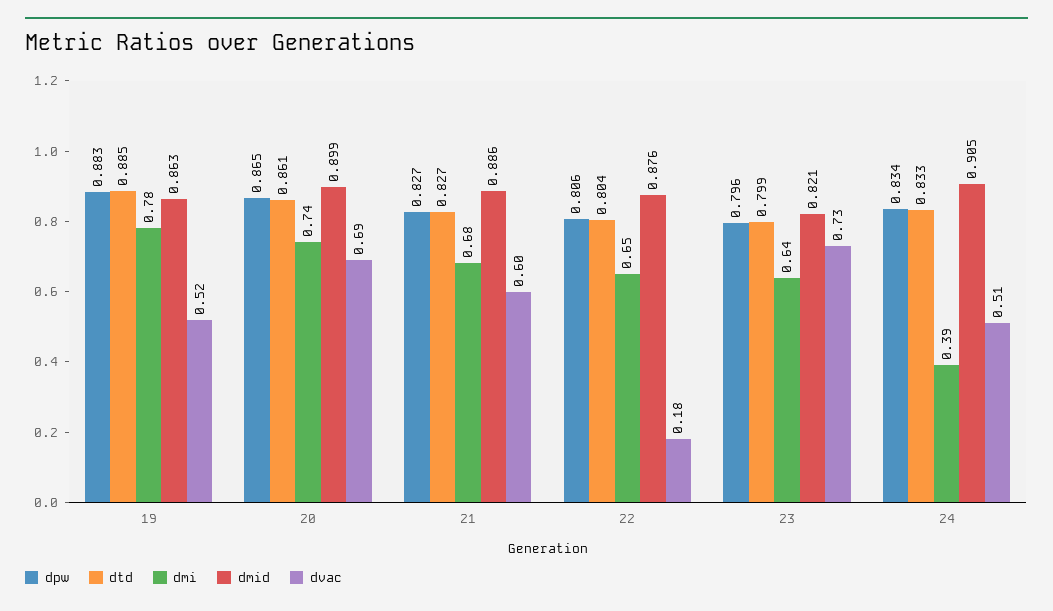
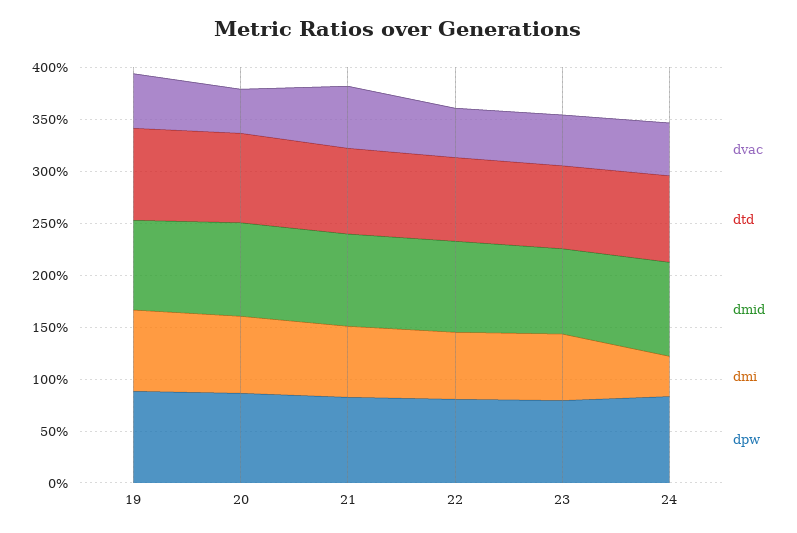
  {
    "dpw": {
      "19": 0.883,
      "20": 0.865,
      "21": 0.827,
      "22": 0.806,
      "23": 0.796,
      "24": 0.834
    },
    "dtd": {
      "19": 0.885,
      "20": 0.861,
      "21": 0.827,
      "22": 0.804,
      "23": 0.799,
      "24": 0.833
    },
    "dmi": {
      "19": 0.78,
      "20": 0.74,
      "21": 0.68,
      "22": 0.65,
      "23": 0.64,
      "24": 0.39
    },
    "dmid": {
      "19": 0.863,
      "20": 0.899,
      "21": 0.886,
      "22": 0.876,
      "23": 0.821,
      "24": 0.905
    },
    "dvac": {
      "19": 0.52,
-     "20": 0.69,
+     "20": 0.4,
      "21": 0.6,
-     "22": 0.18,
+     "22": 0.5,
-     "23": 0.73,
+     "23": 0.5,
      "24": 0.51
    }
  }

